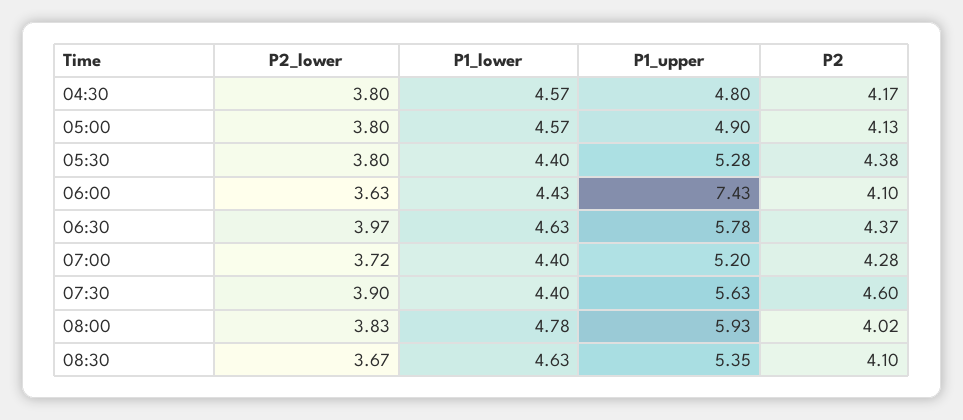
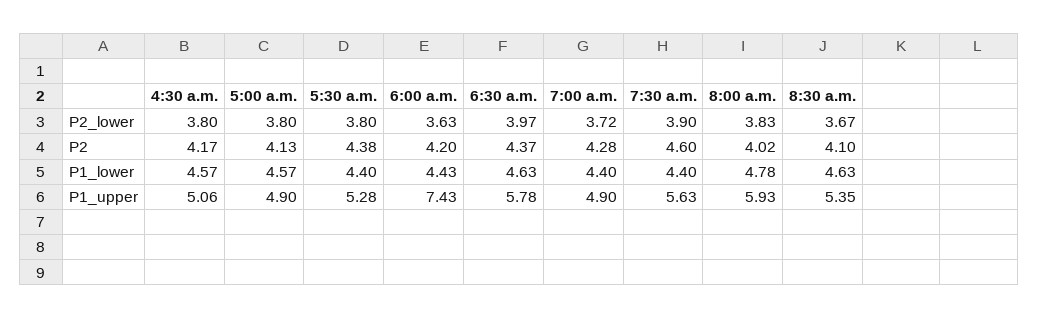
  {
    "P2_lower": {
      "04:30": 3.8,
      "05:00": 3.8,
      "05:30": 3.8,
      "06:00": 3.63,
      "06:30": 3.97,
      "07:00": 3.72,
      "07:30": 3.9,
      "08:00": 3.83,
      "08:30": 3.67
    },
    "P1_lower": {
      "04:30": 4.57,
      "05:00": 4.57,
      "05:30": 4.4,
      "06:00": 4.43,
      "06:30": 4.63,
      "07:00": 4.4,
      "07:30": 4.4,
      "08:00": 4.78,
      "08:30": 4.63
    },
    "P1_upper": {
-     "04:30": 4.8,
+     "04:30": 5.06,
      "05:00": 4.9,
      "05:30": 5.28,
      "06:00": 7.43,
      "06:30": 5.78,
-     "07:00": 5.2,
+     "07:00": 4.9,
      "07:30": 5.63,
      "08:00": 5.93,
      "08:30": 5.35
    },
    "P2": {
      "04:30": 4.17,
      "05:00": 4.13,
      "05:30": 4.38,
-     "06:00": 4.1,
+     "06:00": 4.2,
      "06:30": 4.37,
      "07:00": 4.28,
      "07:30": 4.6,
      "08:00": 4.02,
      "08:30": 4.1
    }
  }

